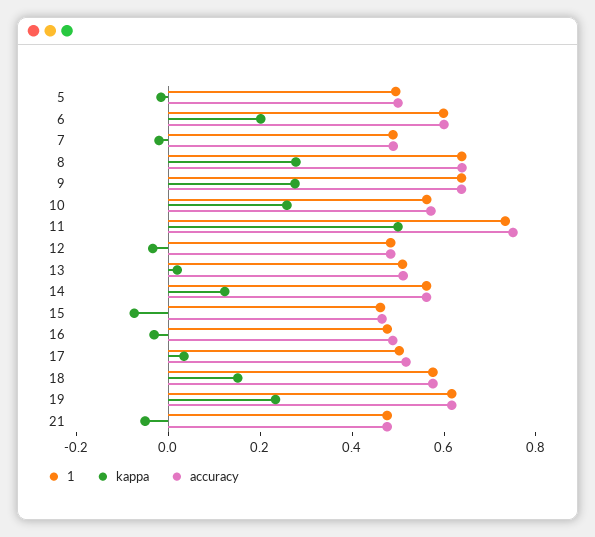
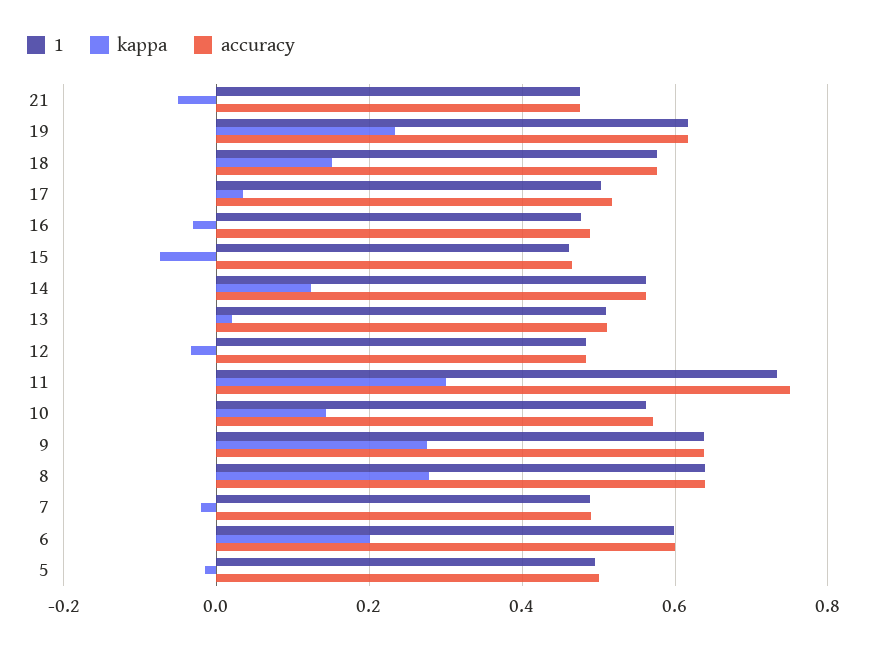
  {
    "1": {
      "5": 0.5,
      "6": 0.6,
      "7": 0.48,
      "8": 0.64,
      "9": 0.64,
      "10": 0.56,
      "11": 0.74,
      "12": 0.48,
      "13": 0.5,
      "14": 0.56,
      "15": 0.46,
      "16": 0.48,
      "17": 0.5,
      "18": 0.58,
      "19": 0.62,
      "21": 0.48
    },
    "kappa": {
      "5": -0.02,
      "6": 0.2,
      "7": -0.02,
      "8": 0.28,
      "9": 0.28,
-     "10": 0.25,
+     "10": 0.14,
-     "11": 0.5,
+     "11": 0.3,
      "12": -0.04,
      "13": 0.02,
      "14": 0.12,
      "15": -0.08,
      "16": -0.04,
      "17": 0.04,
      "18": 0.16,
      "19": 0.24,
      "21": -0.06
    },
    "accuracy": {
      "5": 0.5,
      "6": 0.6,
      "7": 0.48,
      "8": 0.64,
      "9": 0.64,
      "10": 0.58,
      "11": 0.76,
      "12": 0.48,
      "13": 0.52,
      "14": 0.56,
      "15": 0.46,
      "16": 0.48,
      "17": 0.52,
      "18": 0.58,
      "19": 0.62,
      "21": 0.48
    }
  }

